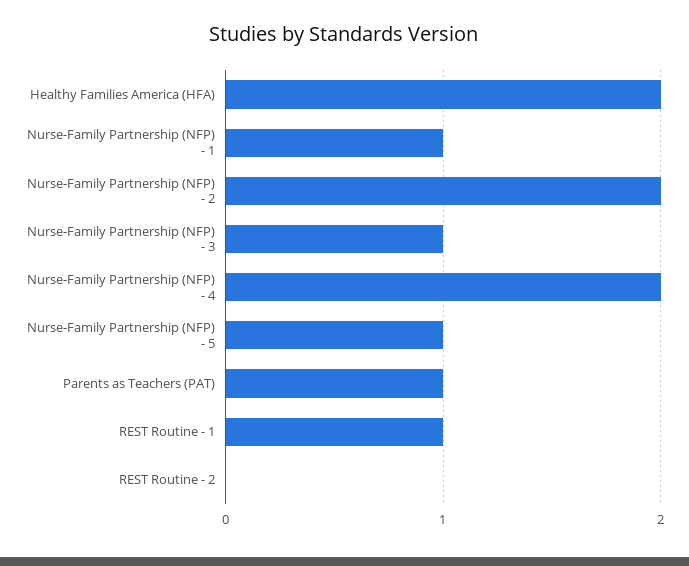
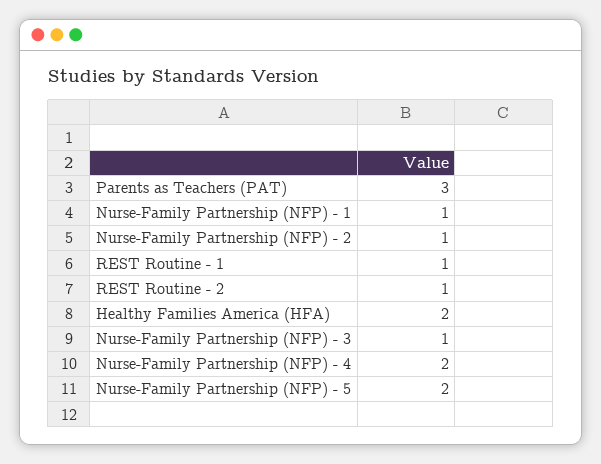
  {
    "Healthy Families America (HFA)": 2,
    "Nurse-Family Partnership (NFP) - 1": 1,
-   "Nurse-Family Partnership (NFP) - 2": 2,
+   "Nurse-Family Partnership (NFP) - 2": 1,
    "Nurse-Family Partnership (NFP) - 3": 1,
    "Nurse-Family Partnership (NFP) - 4": 2,
-   "Nurse-Family Partnership (NFP) - 5": 1,
+   "Nurse-Family Partnership (NFP) - 5": 2,
-   "Parents as Teachers (PAT)": 1,
+   "Parents as Teachers (PAT)": 3,
    "REST Routine - 1": 1,
-   "REST Routine - 2": 0
+   "REST Routine - 2": 1
  }

